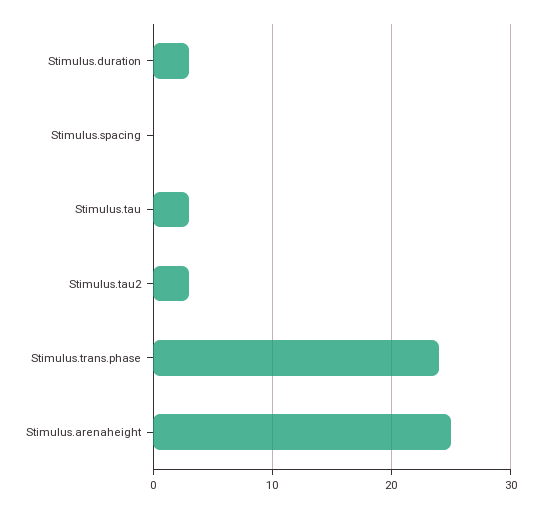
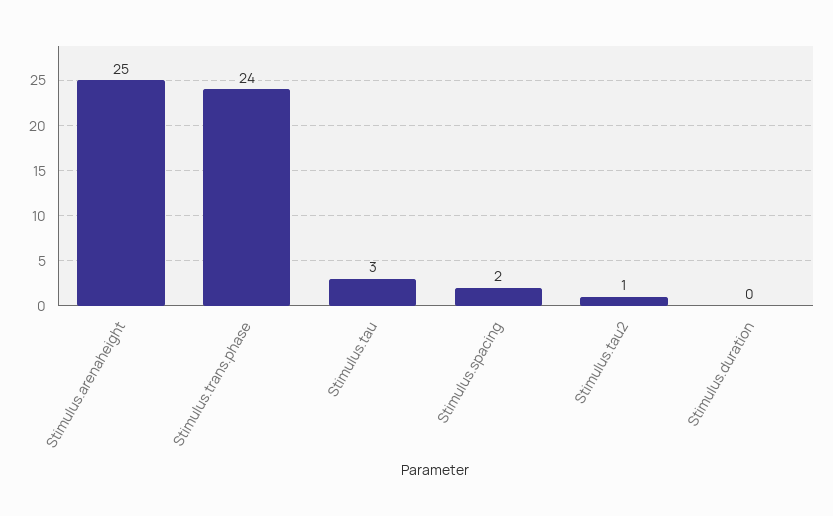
  {
-   "Stimulus.duration": 3,
+   "Stimulus.duration": 0,
-   "Stimulus.spacing": 0,
+   "Stimulus.spacing": 2,
    "Stimulus.tau": 3,
-   "Stimulus.tau2": 3,
+   "Stimulus.tau2": 1,
    "Stimulus.trans.phase": 24,
    "Stimulus.arenaheight": 25
  }

